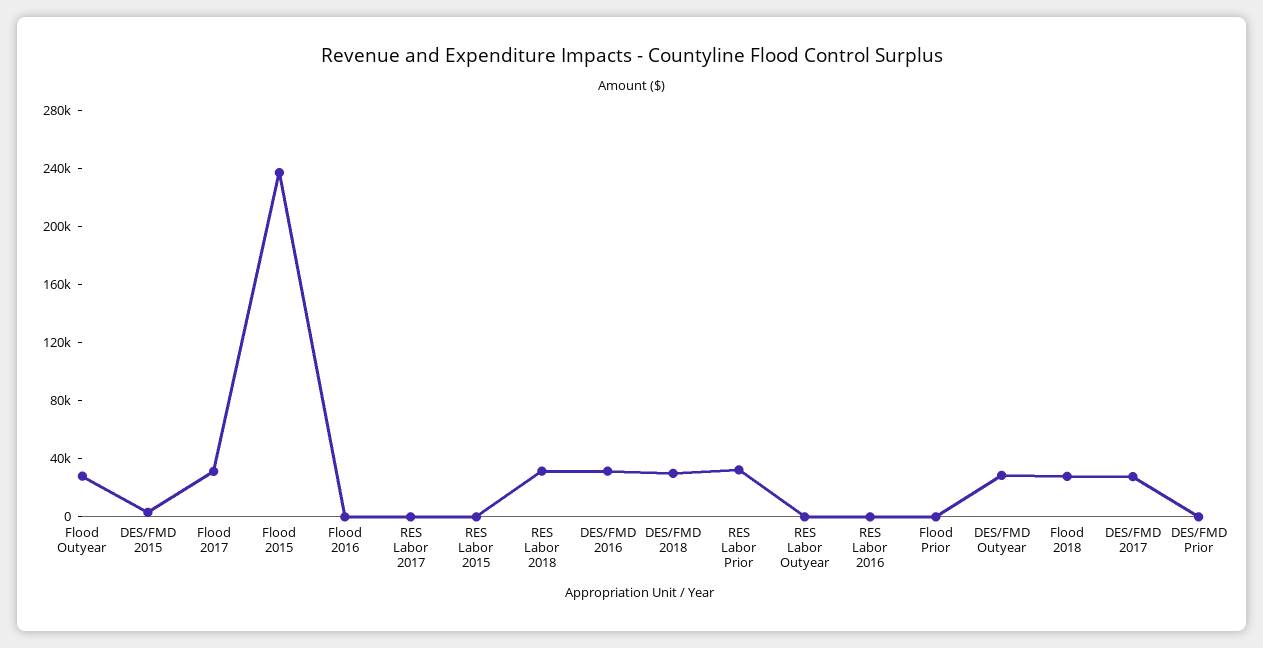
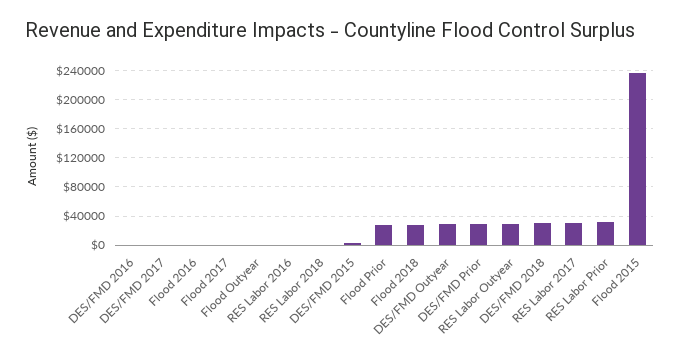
  {
-   "Flood Outyear": 30000,
+   "Flood Outyear": 0,
    "DES/FMD 2015": 0,
-   "Flood 2017": 30000,
+   "Flood 2017": 0,
    "Flood 2015": 240000,
    "Flood 2016": 0,
-   "RES Labor 2017": 0,
+   "RES Labor 2017": 30000,
-   "RES Labor 2015": 0,
-   "RES Labor 2018": 30000,
+   "RES Labor 2018": 0,
-   "DES/FMD 2016": 30000,
+   "DES/FMD 2016": 0,
    "DES/FMD 2018": 30000,
    "RES Labor Prior": 30000,
-   "RES Labor Outyear": 0,
+   "RES Labor Outyear": 30000,
    "RES Labor 2016": 0,
-   "Flood Prior": 0,
+   "Flood Prior": 30000,
    "DES/FMD Outyear": 30000,
    "Flood 2018": 30000,
-   "DES/FMD 2017": 30000,
+   "DES/FMD 2017": 0,
-   "DES/FMD Prior": 0
+   "DES/FMD Prior": 30000
  }

